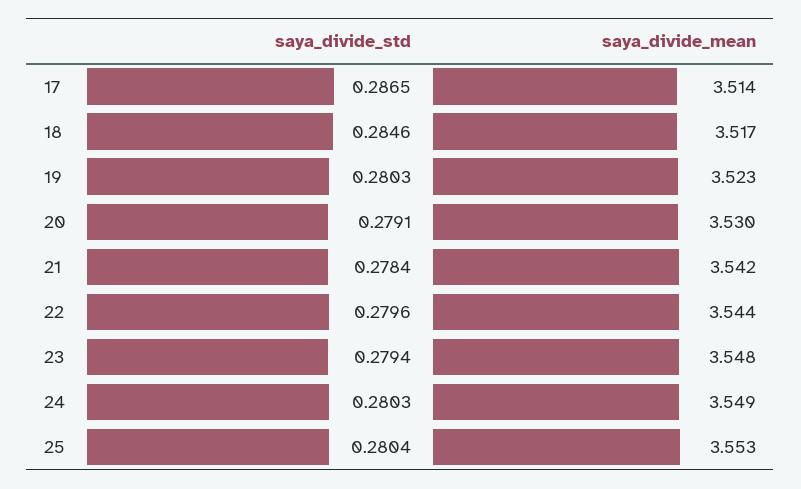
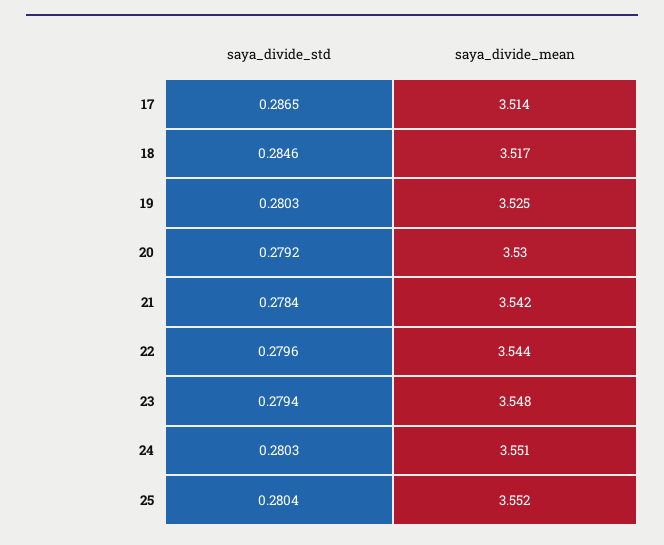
  {
    "saya_divide_std": {
      "17": 0.2865,
      "18": 0.2846,
      "19": 0.2803,
-     "20": 0.2791,
+     "20": 0.2792,
      "21": 0.2784,
      "22": 0.2796,
      "23": 0.2794,
      "24": 0.2803,
      "25": 0.2804
    },
    "saya_divide_mean": {
      "17": 3.514,
      "18": 3.517,
-     "19": 3.523,
+     "19": 3.525,
      "20": 3.53,
      "21": 3.542,
      "22": 3.544,
      "23": 3.548,
-     "24": 3.549,
+     "24": 3.551,
-     "25": 3.553
+     "25": 3.552
    }
  }

